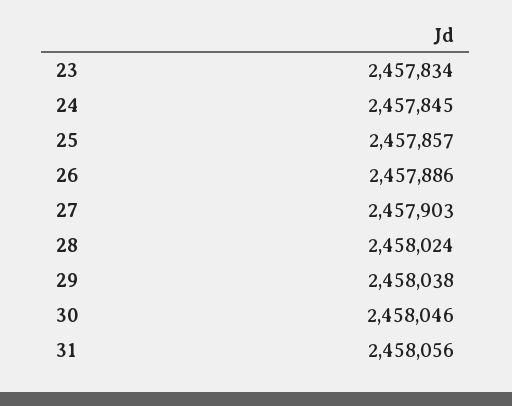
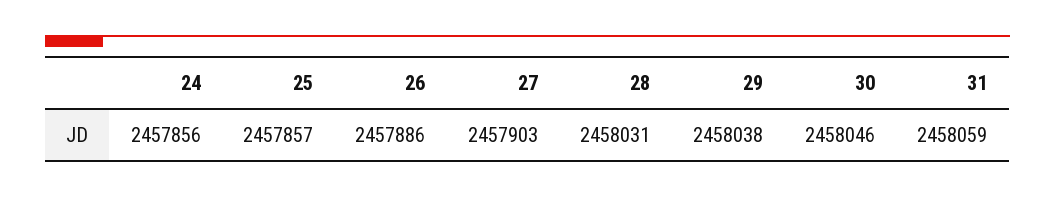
  {
-   "23": 2457834,
-   "24": 2457845,
+   "24": 2457856,
    "25": 2457857,
    "26": 2457886,
    "27": 2457903,
-   "28": 2458024,
+   "28": 2458031,
    "29": 2458038,
    "30": 2458046,
-   "31": 2458056
+   "31": 2458059
  }

